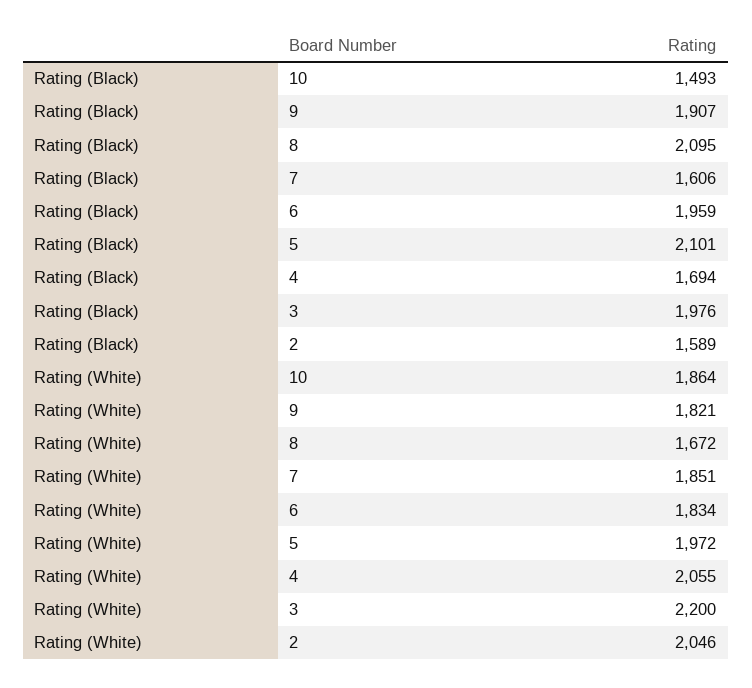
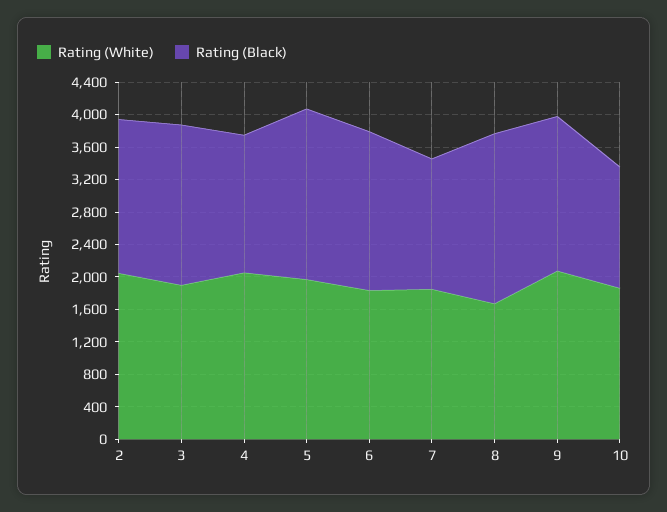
  {
    "Rating (Black)": {
      "10": 1493,
      "9": 1907,
      "8": 2095,
      "7": 1606,
      "6": 1959,
      "5": 2101,
      "4": 1694,
      "3": 1976,
-     "2": 1589
+     "2": 1900
    },
    "Rating (White)": {
      "10": 1864,
-     "9": 1821,
+     "9": 2100,
      "8": 1672,
      "7": 1851,
      "6": 1834,
      "5": 1972,
      "4": 2055,
-     "3": 2200,
+     "3": 1900,
      "2": 2046
    }
  }

